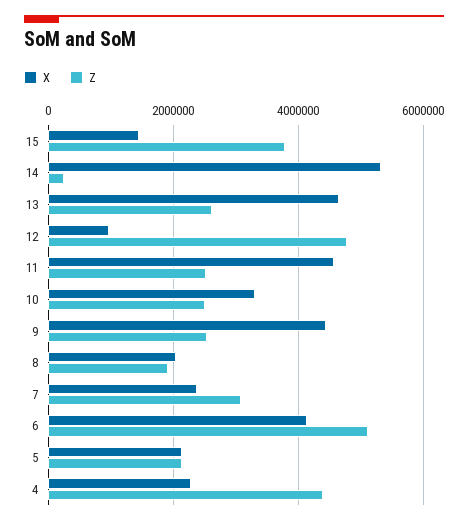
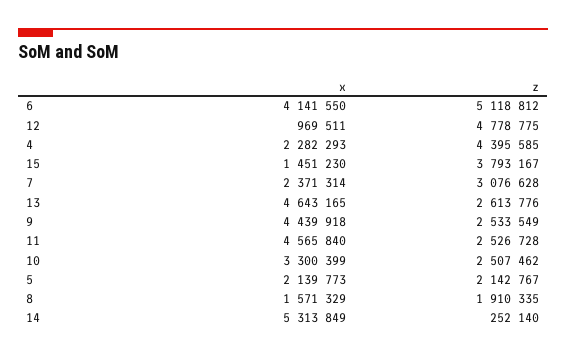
  {
    "X": {
      "15": 1451230,
      "14": 5313849,
      "13": 4643165,
      "12": 969511,
      "11": 4565840,
      "10": 3300399,
      "9": 4439918,
-     "8": 2000000,
+     "8": 1571329,
      "7": 2371314,
      "6": 4141550,
      "5": 2139773,
      "4": 2282293
    },
    "Z": {
      "15": 3793167,
      "14": 252140,
      "13": 2613776,
      "12": 4778775,
      "11": 2526728,
      "10": 2507462,
      "9": 2533549,
      "8": 1910335,
      "7": 3076628,
      "6": 5118812,
      "5": 2142767,
      "4": 4395585
    }
  }

